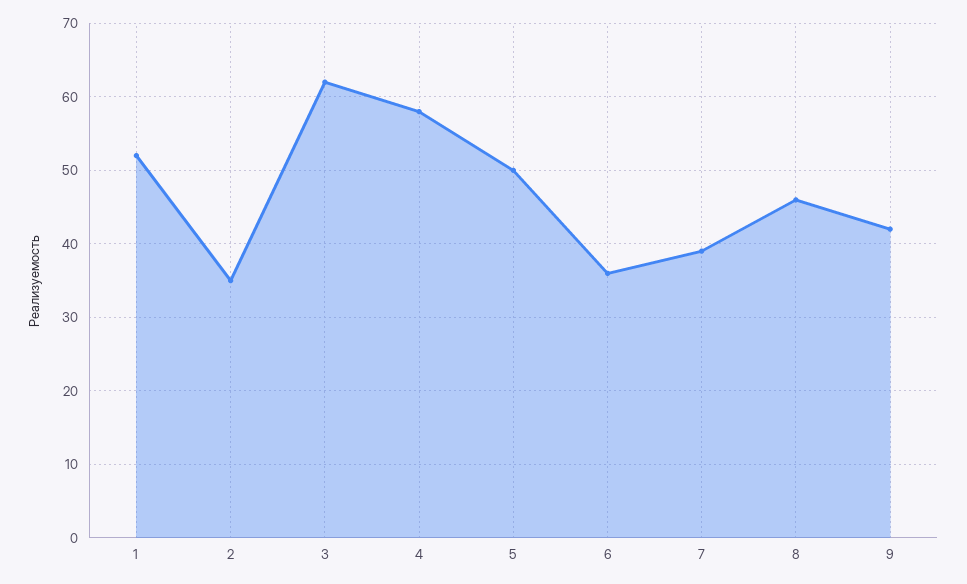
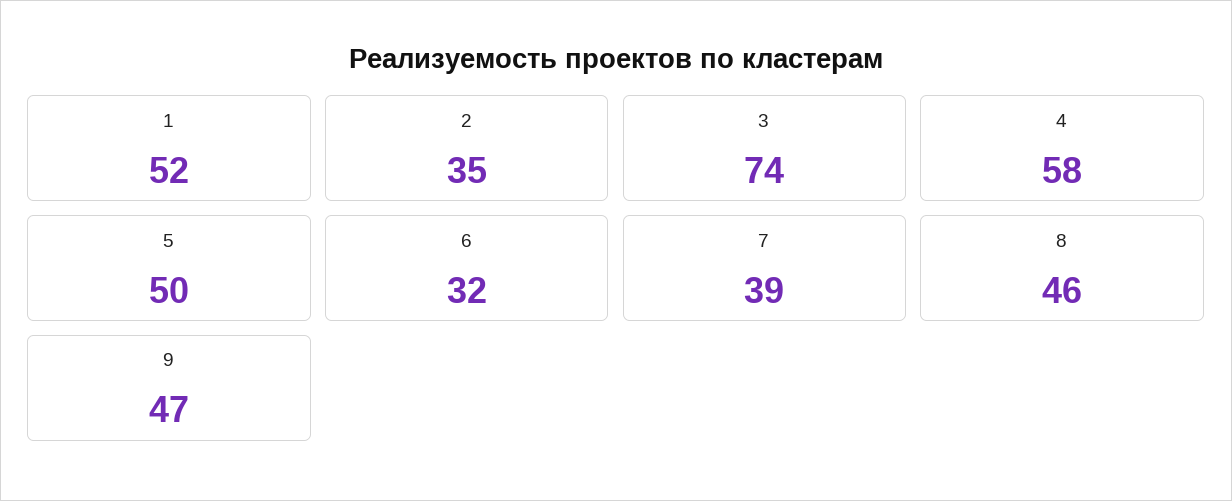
  {
    "1": 52,
    "2": 35,
-   "3": 62,
+   "3": 74,
    "4": 58,
    "5": 50,
-   "6": 36,
+   "6": 32,
    "7": 39,
    "8": 46,
-   "9": 42
+   "9": 47
  }

